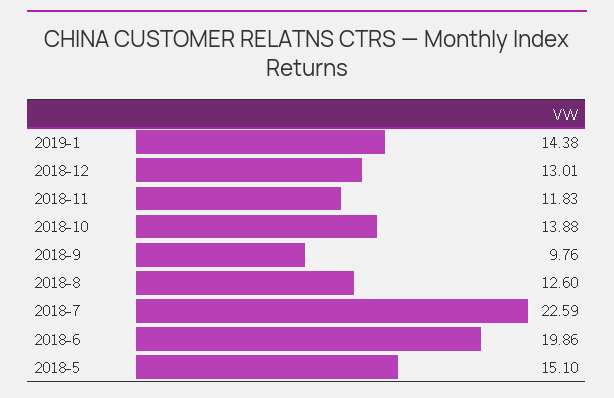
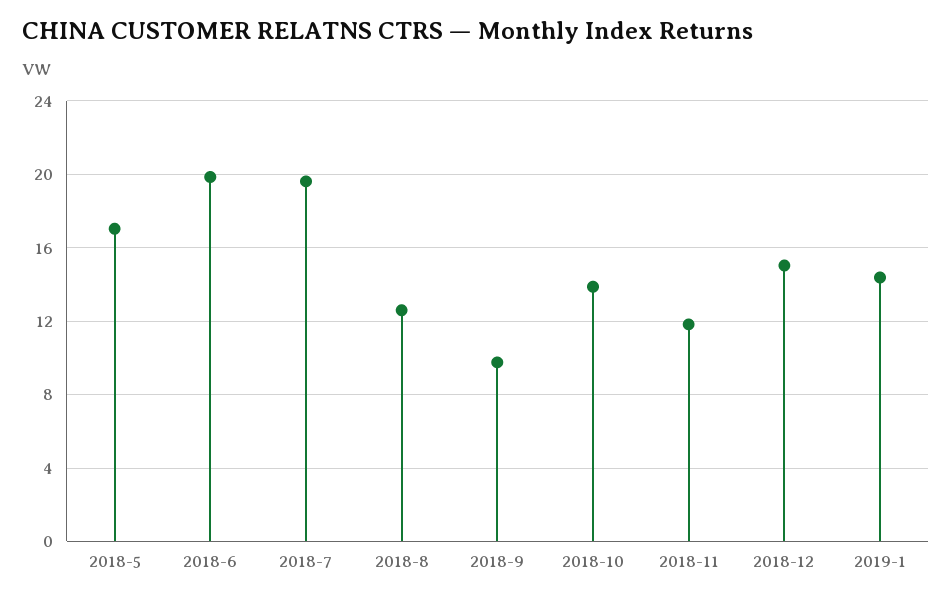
  {
    "2019-1": 14.38,
-   "2018-12": 13.01,
+   "2018-12": 15,
    "2018-11": 11.83,
    "2018-10": 13.88,
    "2018-9": 9.76,
    "2018-8": 12.6,
-   "2018-7": 22.59,
+   "2018-7": 19.5,
    "2018-6": 19.86,
-   "2018-5": 15.1
+   "2018-5": 17
  }

